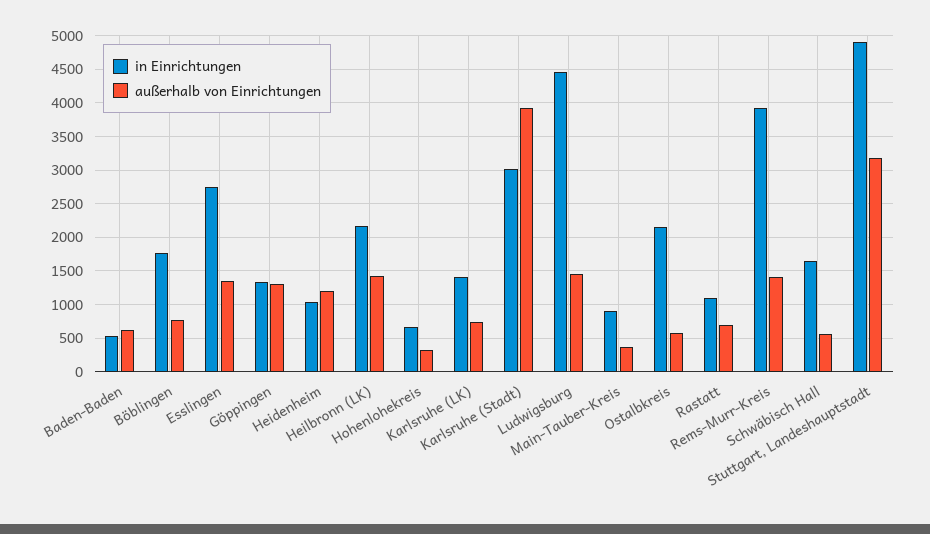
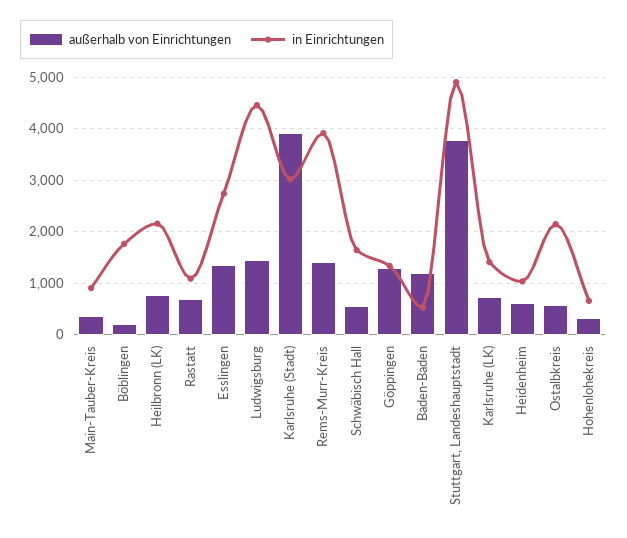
  {
    "in Einrichtungen": {
      "Baden-Baden": 500,
      "Böblingen": 1800,
      "Esslingen": 2700,
      "Göppingen": 1300,
      "Heidenheim": 1000,
      "Heilbronn (LK)": 2200,
      "Hohenlohekreis": 700,
      "Karlsruhe (LK)": 1400,
      "Karlsruhe (Stadt)": 3000,
      "Ludwigsburg": 4500,
      "Main-Tauber-Kreis": 900,
      "Ostalbkreis": 2200,
      "Rastatt": 1100,
      "Rems-Murr-Kreis": 3900,
      "Schwäbisch Hall": 1600,
      "Stuttgart, Landeshauptstadt": 4900
    },
    "außerhalb von Einrichtungen": {
-     "Baden-Baden": 600,
+     "Baden-Baden": 1200,
-     "Böblingen": 800,
+     "Böblingen": 200,
      "Esslingen": 1400,
      "Göppingen": 1300,
-     "Heidenheim": 1200,
+     "Heidenheim": 600,
-     "Heilbronn (LK)": 1400,
+     "Heilbronn (LK)": 800,
      "Hohenlohekreis": 300,
      "Karlsruhe (LK)": 700,
      "Karlsruhe (Stadt)": 3900,
      "Ludwigsburg": 1500,
      "Main-Tauber-Kreis": 400,
      "Ostalbkreis": 600,
      "Rastatt": 700,
      "Rems-Murr-Kreis": 1400,
      "Schwäbisch Hall": 600,
-     "Stuttgart, Landeshauptstadt": 3200
+     "Stuttgart, Landeshauptstadt": 3800
    }
  }

